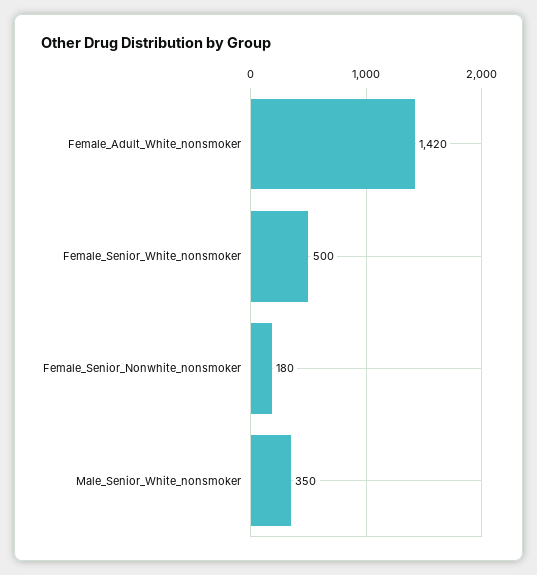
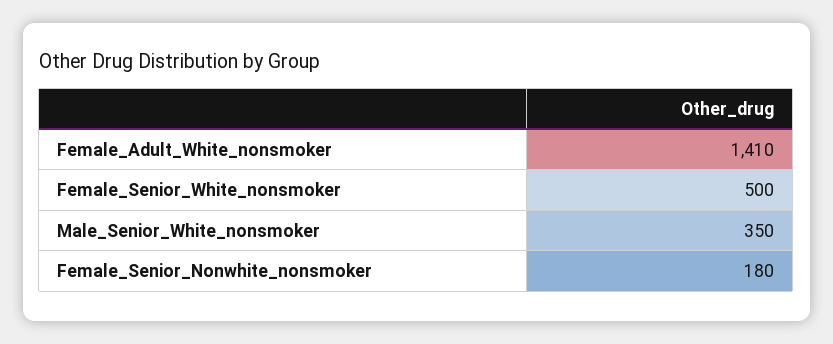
  {
-   "Female_Adult_White_nonsmoker": 1420,
+   "Female_Adult_White_nonsmoker": 1410,
    "Female_Senior_White_nonsmoker": 500,
    "Female_Senior_Nonwhite_nonsmoker": 180,
    "Male_Senior_White_nonsmoker": 350
  }

